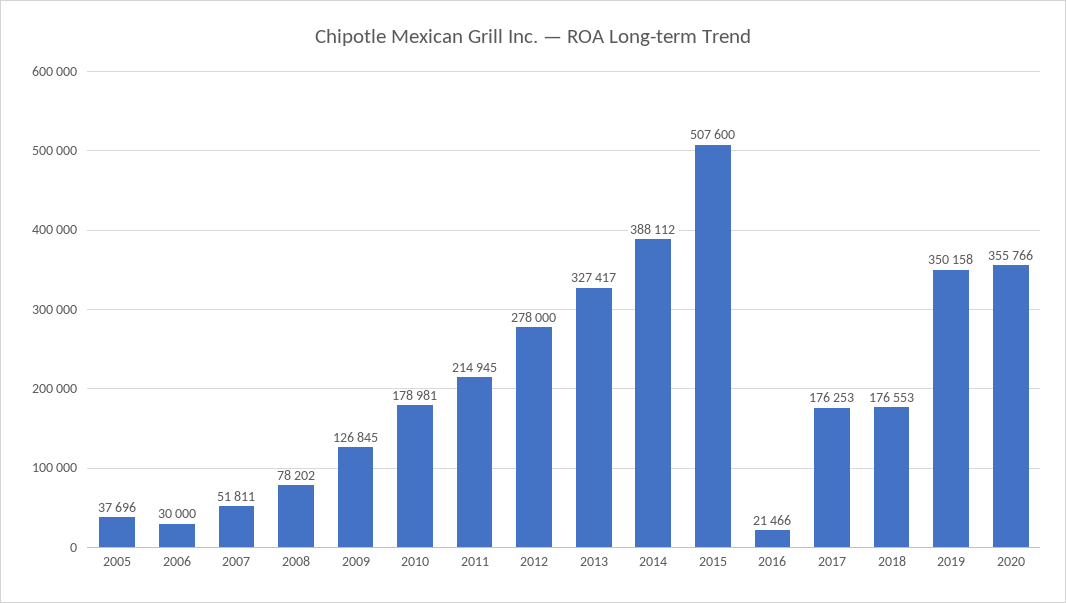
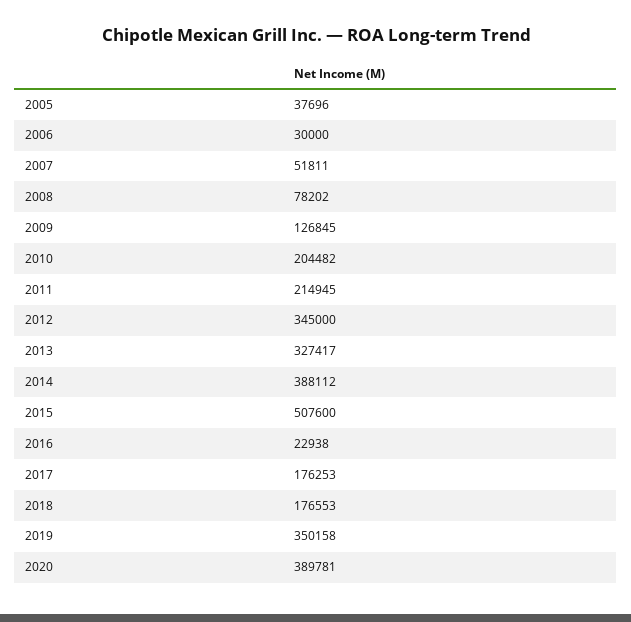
  {
    "2005": 37696,
    "2006": 30000,
    "2007": 51811,
    "2008": 78202,
    "2009": 126845,
-   "2010": 178981,
+   "2010": 204482,
    "2011": 214945,
-   "2012": 278000,
+   "2012": 345000,
    "2013": 327417,
    "2014": 388112,
    "2015": 507600,
-   "2016": 21466,
+   "2016": 22938,
    "2017": 176253,
    "2018": 176553,
    "2019": 350158,
-   "2020": 355766
+   "2020": 389781
  }

